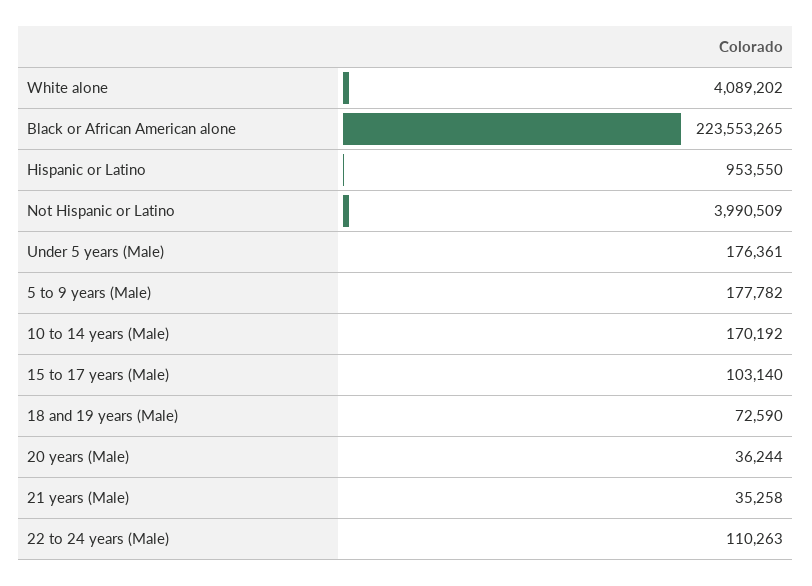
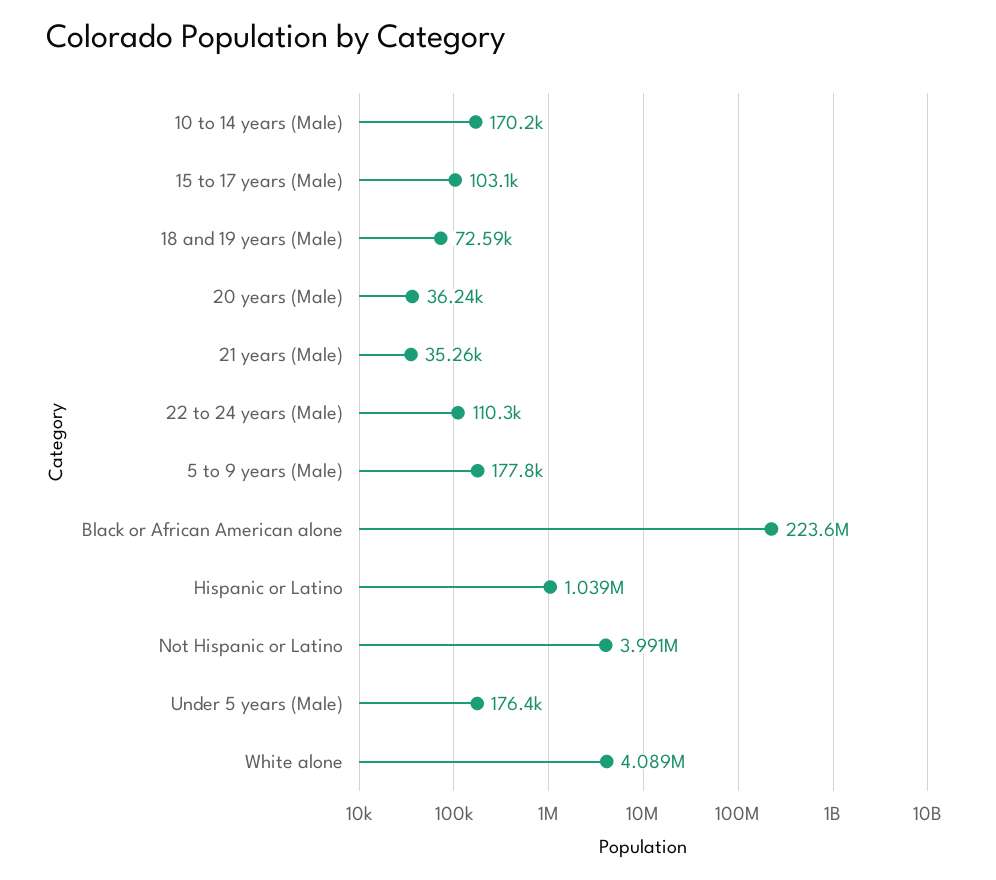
  {
    "White alone": 4089202,
    "Black or African American alone": 223553265,
-   "Hispanic or Latino": 953550,
+   "Hispanic or Latino": 1039000,
    "Not Hispanic or Latino": 3990509,
    "Under 5 years (Male)": 176361,
    "5 to 9 years (Male)": 177782,
    "10 to 14 years (Male)": 170192,
    "15 to 17 years (Male)": 103140,
    "18 and 19 years (Male)": 72590,
    "20 years (Male)": 36244,
    "21 years (Male)": 35258,
    "22 to 24 years (Male)": 110263
  }

